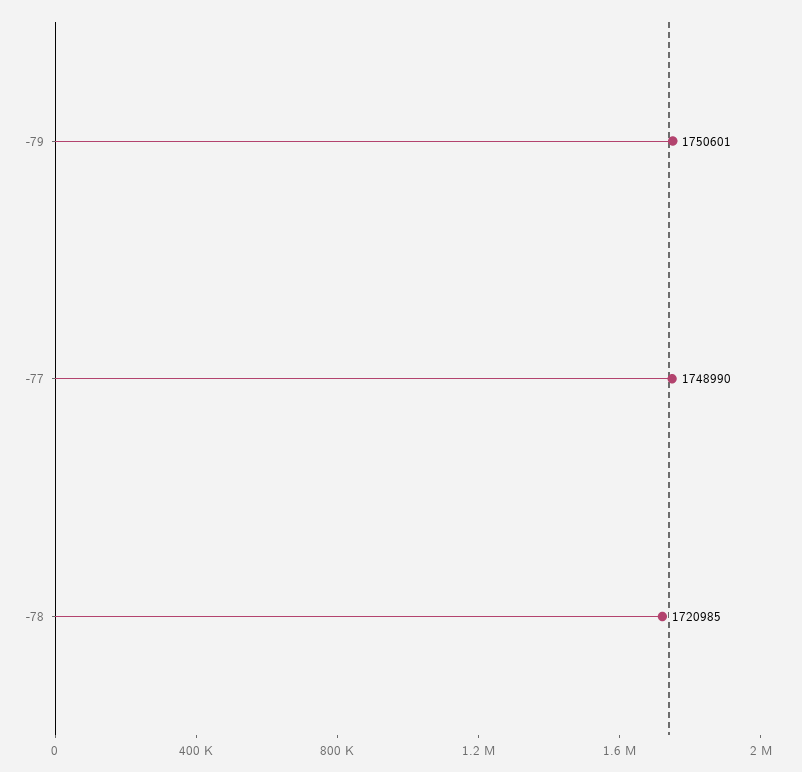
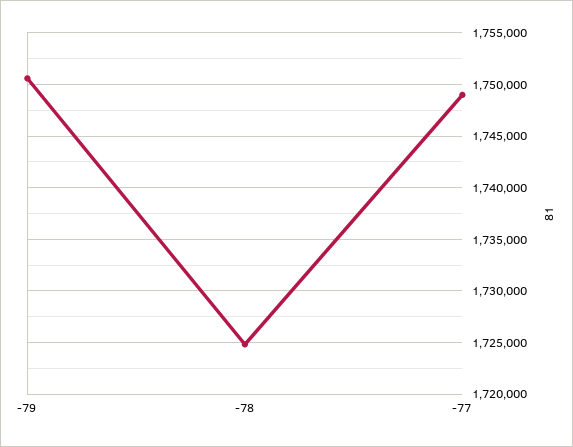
  {
    "-79": 1750601,
    "-77": 1748990,
-   "-78": 1720985
+   "-78": 1725000
  }

